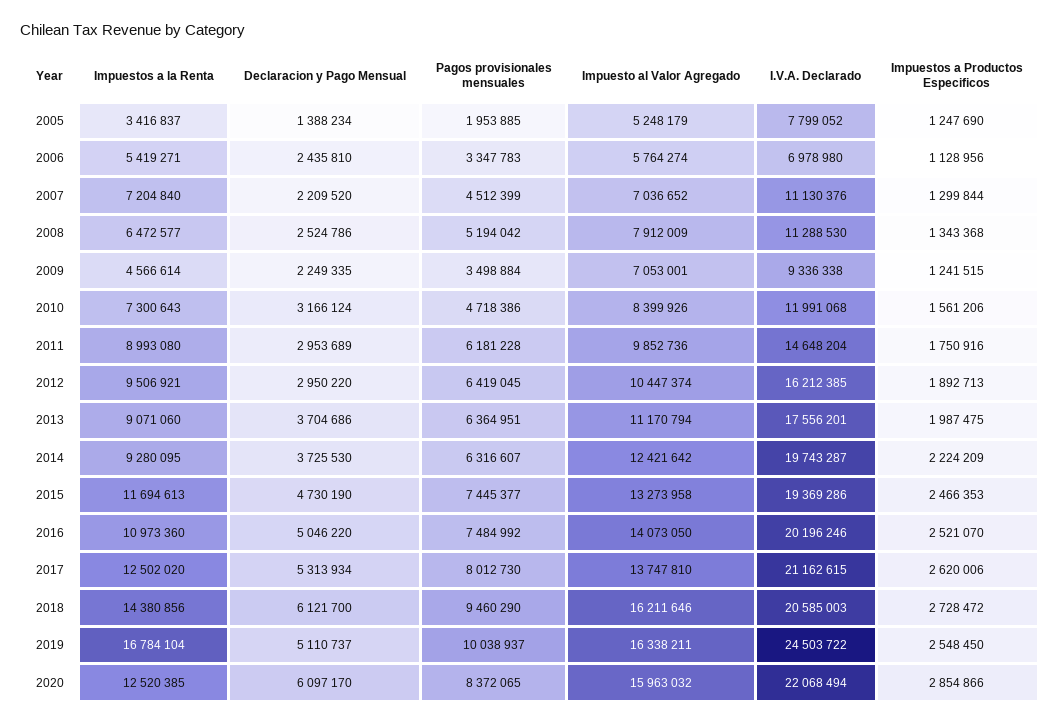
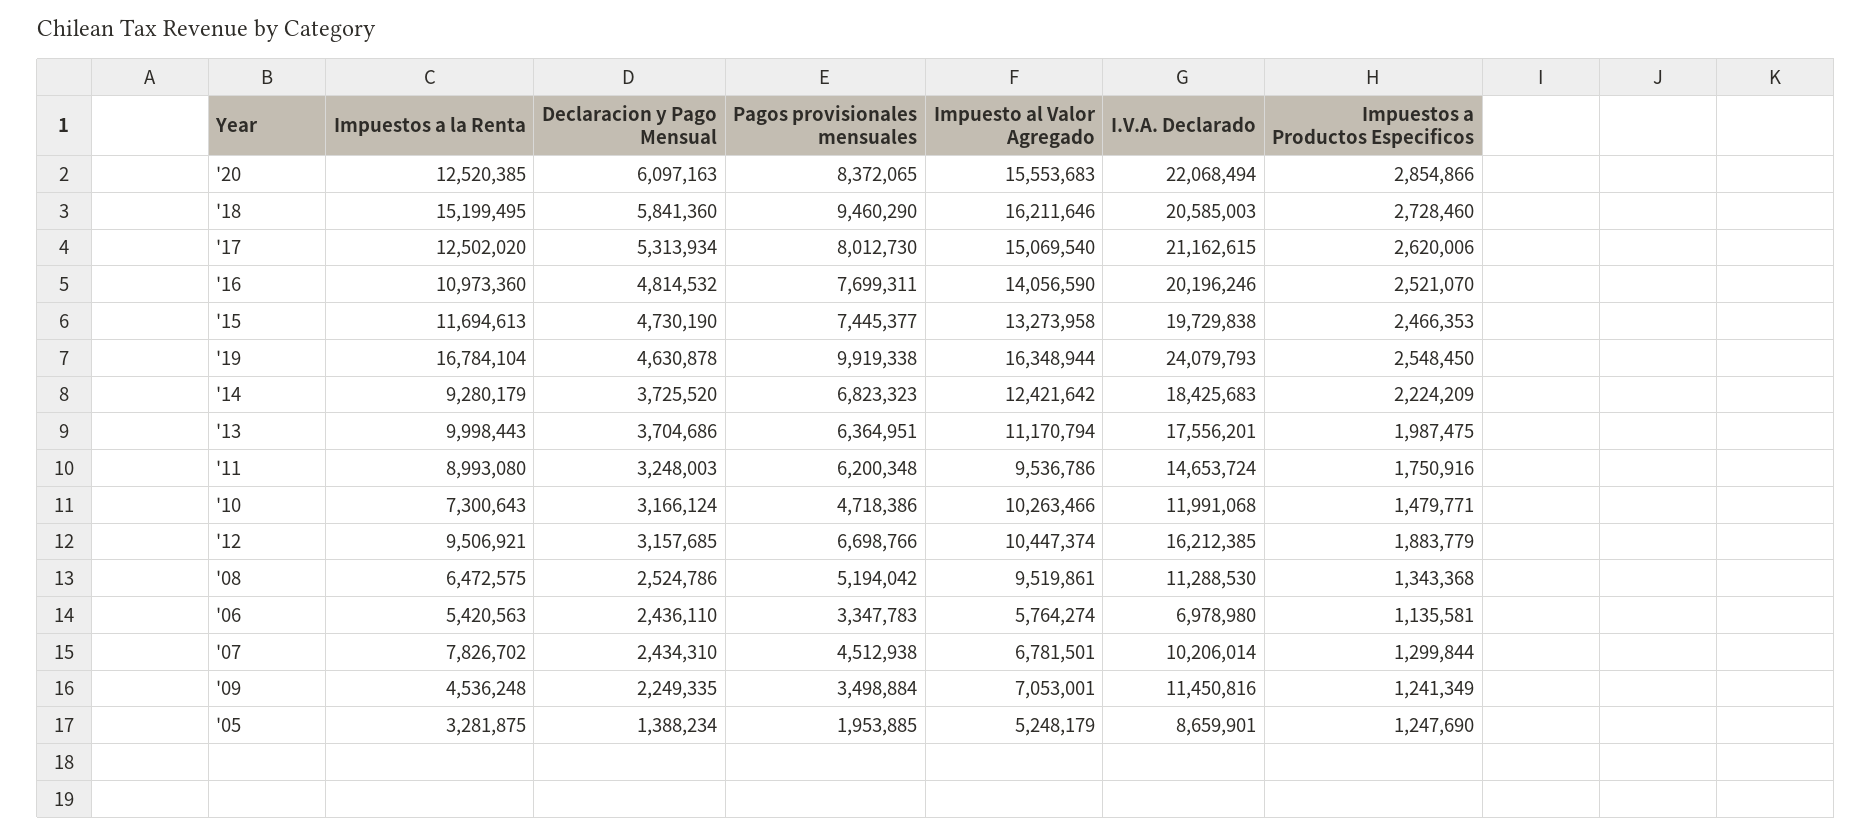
  {
    "Impuestos a la Renta": {
-     "2005": 3416837,
+     "2005": 3281875,
-     "2006": 5419271,
+     "2006": 5420563,
-     "2007": 7204840,
+     "2007": 7826702,
-     "2008": 6472577,
+     "2008": 6472575,
-     "2009": 4566614,
+     "2009": 4536248,
      "2010": 7300643,
      "2011": 8993080,
      "2012": 9506921,
-     "2013": 9071060,
+     "2013": 9998443,
-     "2014": 9280095,
+     "2014": 9280179,
      "2015": 11694613,
      "2016": 10973360,
      "2017": 12502020,
-     "2018": 14380856,
+     "2018": 15199495,
      "2019": 16784104,
      "2020": 12520385
    },
    "Declaracion y Pago Mensual": {
      "2005": 1388234,
-     "2006": 2435810,
+     "2006": 2436110,
-     "2007": 2209520,
+     "2007": 2434310,
      "2008": 2524786,
      "2009": 2249335,
      "2010": 3166124,
-     "2011": 2953689,
+     "2011": 3248003,
-     "2012": 2950220,
+     "2012": 3157685,
      "2013": 3704686,
-     "2014": 3725530,
+     "2014": 3725520,
      "2015": 4730190,
-     "2016": 5046220,
+     "2016": 4814532,
      "2017": 5313934,
-     "2018": 6121700,
+     "2018": 5841360,
-     "2019": 5110737,
+     "2019": 4630878,
-     "2020": 6097170
+     "2020": 6097163
    },
    "Pagos provisionales mensuales": {
      "2005": 1953885,
      "2006": 3347783,
-     "2007": 4512399,
+     "2007": 4512938,
      "2008": 5194042,
      "2009": 3498884,
      "2010": 4718386,
-     "2011": 6181228,
+     "2011": 6200348,
-     "2012": 6419045,
+     "2012": 6698766,
      "2013": 6364951,
-     "2014": 6316607,
+     "2014": 6823323,
      "2015": 7445377,
-     "2016": 7484992,
+     "2016": 7699311,
      "2017": 8012730,
      "2018": 9460290,
-     "2019": 10038937,
+     "2019": 9919338,
      "2020": 8372065
    },
    "Impuesto al Valor Agregado": {
      "2005": 5248179,
      "2006": 5764274,
-     "2007": 7036652,
+     "2007": 6781501,
-     "2008": 7912009,
+     "2008": 9519861,
      "2009": 7053001,
-     "2010": 8399926,
+     "2010": 10263466,
-     "2011": 9852736,
+     "2011": 9536786,
      "2012": 10447374,
      "2013": 11170794,
      "2014": 12421642,
      "2015": 13273958,
-     "2016": 14073050,
+     "2016": 14056590,
-     "2017": 13747810,
+     "2017": 15069540,
      "2018": 16211646,
-     "2019": 16338211,
+     "2019": 16348944,
-     "2020": 15963032
+     "2020": 15553683
    },
    "I.V.A. Declarado": {
-     "2005": 7799052,
+     "2005": 8659901,
      "2006": 6978980,
-     "2007": 11130376,
+     "2007": 10206014,
      "2008": 11288530,
-     "2009": 9336338,
+     "2009": 11450816,
      "2010": 11991068,
-     "2011": 14648204,
+     "2011": 14653724,
      "2012": 16212385,
      "2013": 17556201,
-     "2014": 19743287,
+     "2014": 18425683,
-     "2015": 19369286,
+     "2015": 19729838,
      "2016": 20196246,
      "2017": 21162615,
      "2018": 20585003,
-     "2019": 24503722,
+     "2019": 24079793,
      "2020": 22068494
    },
    "Impuestos a Productos Especificos": {
      "2005": 1247690,
-     "2006": 1128956,
+     "2006": 1135581,
      "2007": 1299844,
      "2008": 1343368,
-     "2009": 1241515,
+     "2009": 1241349,
-     "2010": 1561206,
+     "2010": 1479771,
      "2011": 1750916,
-     "2012": 1892713,
+     "2012": 1883779,
      "2013": 1987475,
      "2014": 2224209,
      "2015": 2466353,
      "2016": 2521070,
      "2017": 2620006,
-     "2018": 2728472,
+     "2018": 2728460,
      "2019": 2548450,
      "2020": 2854866
    }
  }

